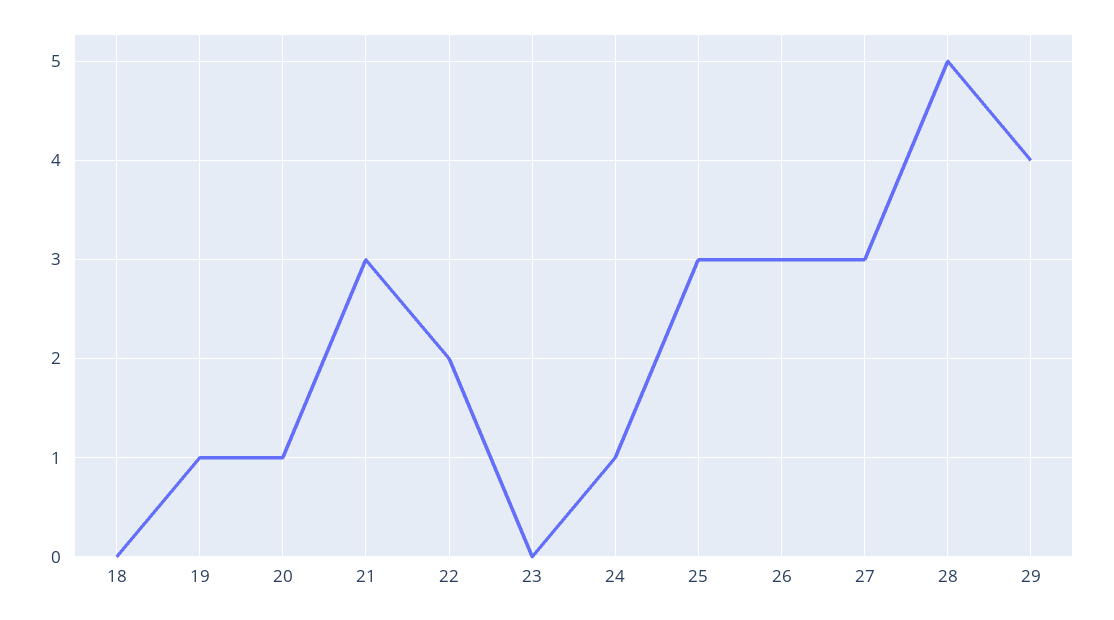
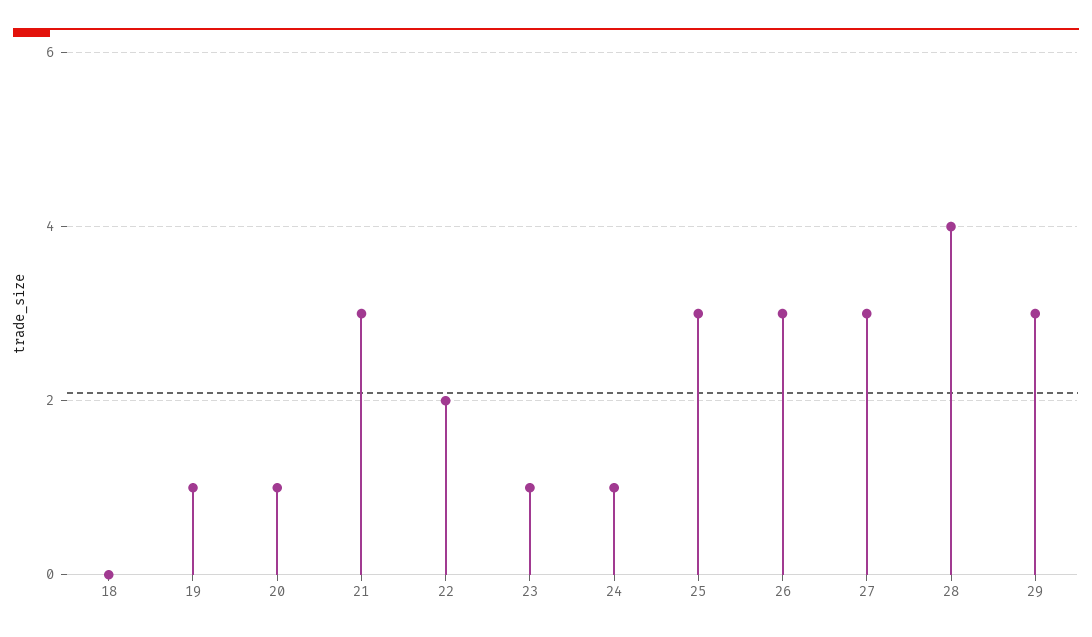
  {
    "18": 0,
    "19": 1,
    "20": 1,
    "21": 3,
    "22": 2,
-   "23": 0,
+   "23": 1,
    "24": 1,
    "25": 3,
    "26": 3,
    "27": 3,
-   "28": 5,
+   "28": 4,
-   "29": 4
+   "29": 3
  }

